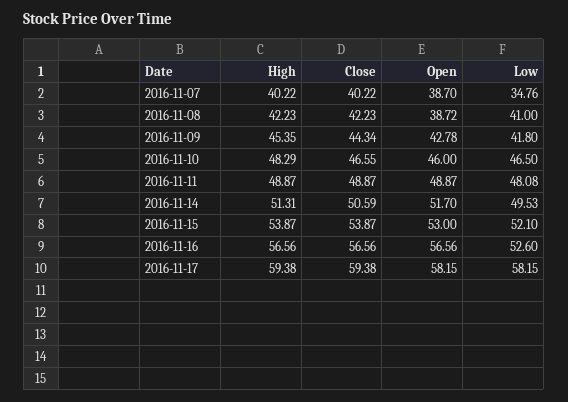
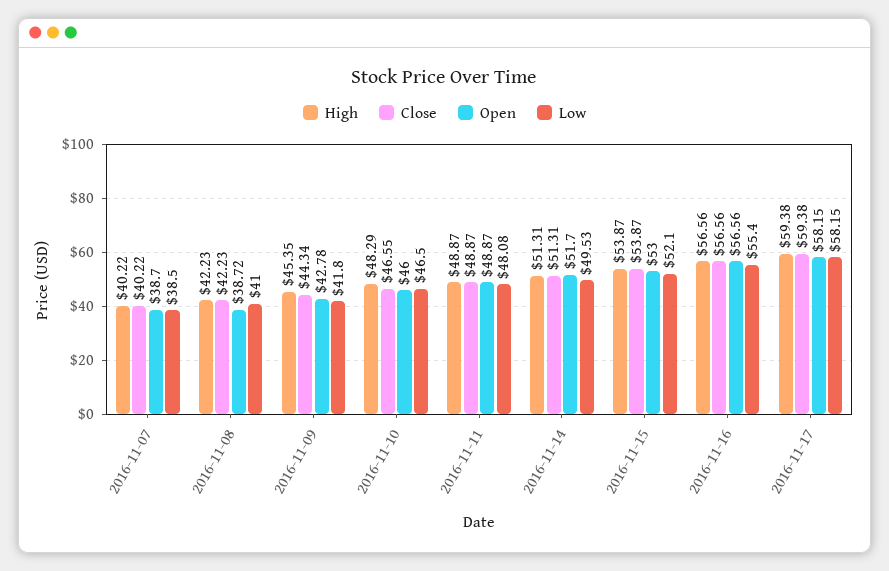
  {
    "High": {
      "2016-11-07": 40.22,
      "2016-11-08": 42.23,
      "2016-11-09": 45.35,
      "2016-11-10": 48.29,
      "2016-11-11": 48.87,
      "2016-11-14": 51.31,
      "2016-11-15": 53.87,
      "2016-11-16": 56.56,
      "2016-11-17": 59.38
    },
    "Close": {
      "2016-11-07": 40.22,
      "2016-11-08": 42.23,
      "2016-11-09": 44.34,
      "2016-11-10": 46.55,
      "2016-11-11": 48.87,
-     "2016-11-14": 50.59,
+     "2016-11-14": 51.31,
      "2016-11-15": 53.87,
      "2016-11-16": 56.56,
      "2016-11-17": 59.38
    },
    "Open": {
      "2016-11-07": 38.7,
      "2016-11-08": 38.72,
      "2016-11-09": 42.78,
      "2016-11-10": 46,
      "2016-11-11": 48.87,
      "2016-11-14": 51.7,
      "2016-11-15": 53,
      "2016-11-16": 56.56,
      "2016-11-17": 58.15
    },
    "Low": {
-     "2016-11-07": 34.76,
+     "2016-11-07": 38.5,
      "2016-11-08": 41,
      "2016-11-09": 41.8,
      "2016-11-10": 46.5,
      "2016-11-11": 48.08,
      "2016-11-14": 49.53,
      "2016-11-15": 52.1,
-     "2016-11-16": 52.6,
+     "2016-11-16": 55.4,
      "2016-11-17": 58.15
    }
  }

